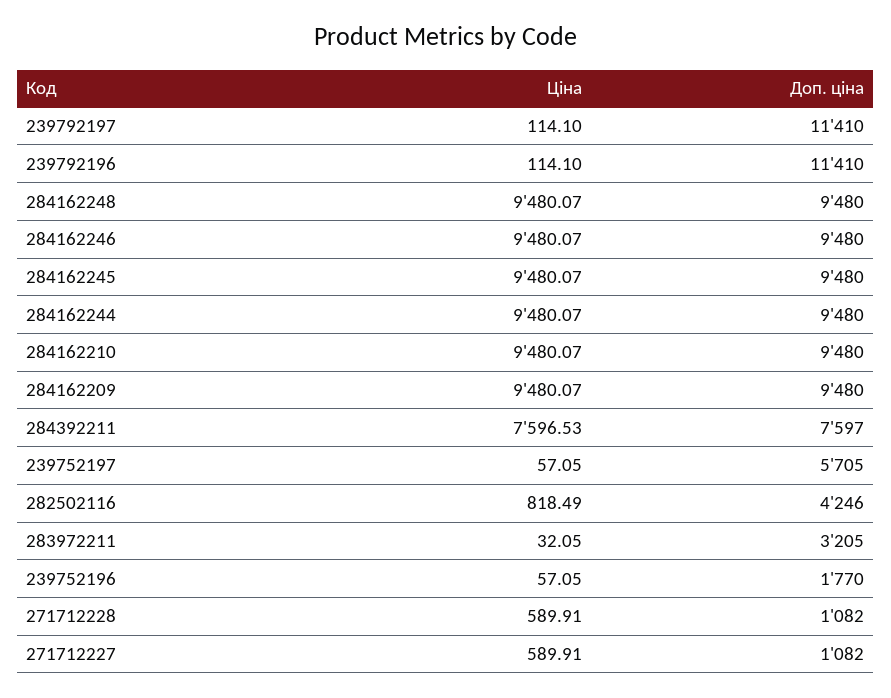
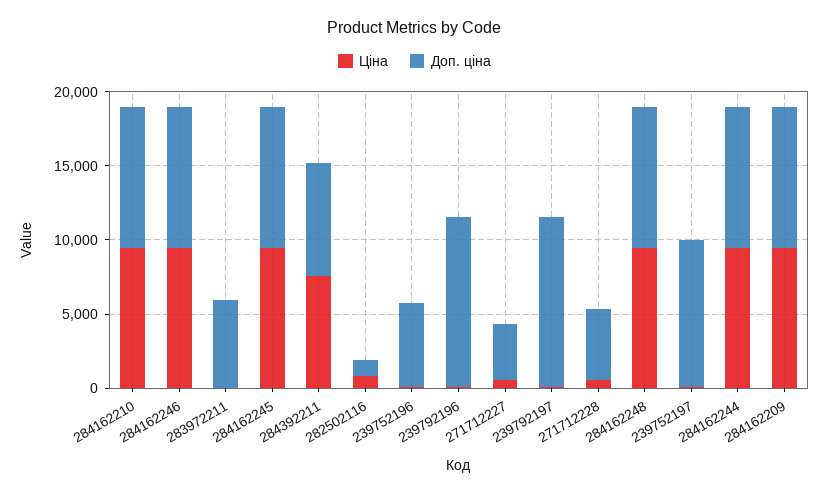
  {
    "Ціна": {
      "239792197": 114.1,
      "239792196": 114.1,
      "284162248": 9480.07,
      "284162246": 9480.07,
      "284162245": 9480.07,
      "284162244": 9480.07,
      "284162210": 9480.07,
      "284162209": 9480.07,
      "284392211": 7596.53,
      "239752197": 57.05,
      "282502116": 818.49,
      "283972211": 32.05,
      "239752196": 57.05,
      "271712228": 589.91,
      "271712227": 589.91
    },
    "Доп. ціна": {
      "239792197": 11410,
      "239792196": 11410,
      "284162248": 9480,
      "284162246": 9480,
      "284162245": 9480,
      "284162244": 9480,
      "284162210": 9480,
      "284162209": 9480,
      "284392211": 7597,
-     "239752197": 5705,
+     "239752197": 10000,
-     "282502116": 4246,
+     "282502116": 1000,
-     "283972211": 3205,
+     "283972211": 6000,
-     "239752196": 1770,
+     "239752196": 6000,
-     "271712228": 1082,
+     "271712228": 5000,
-     "271712227": 1082
+     "271712227": 4000
    }
  }

